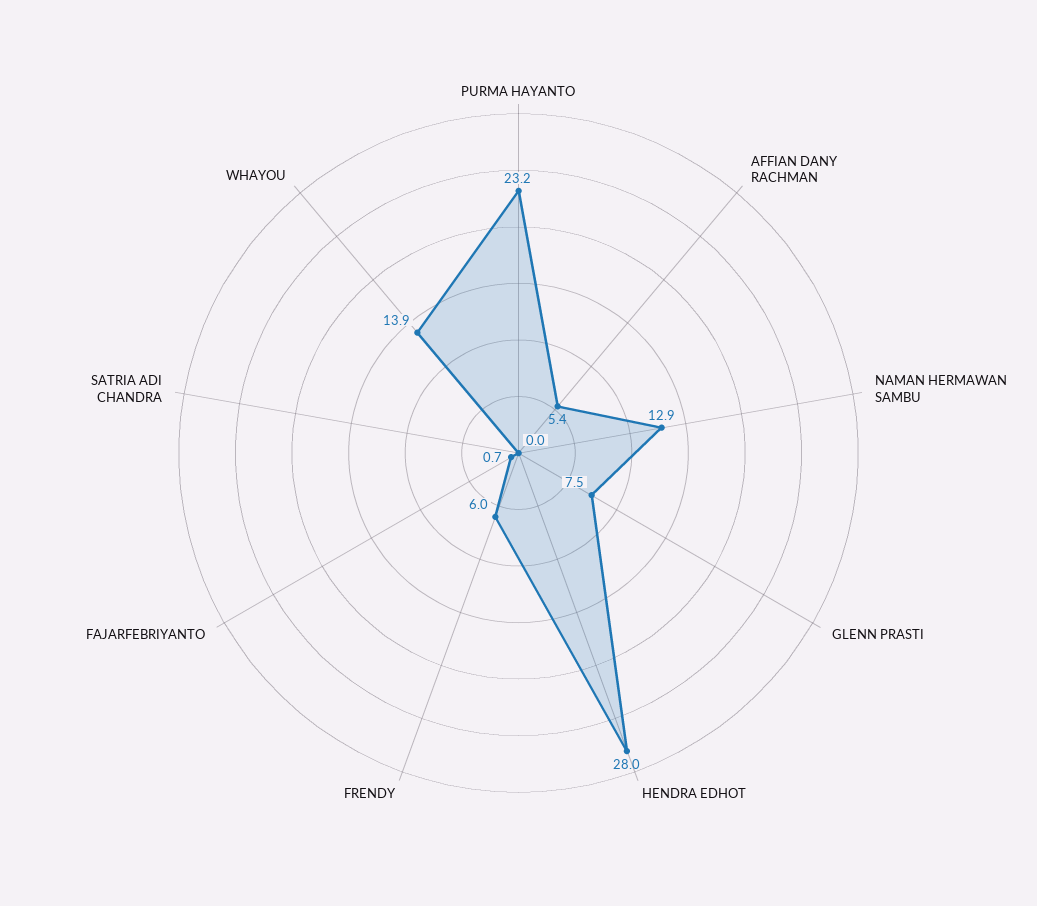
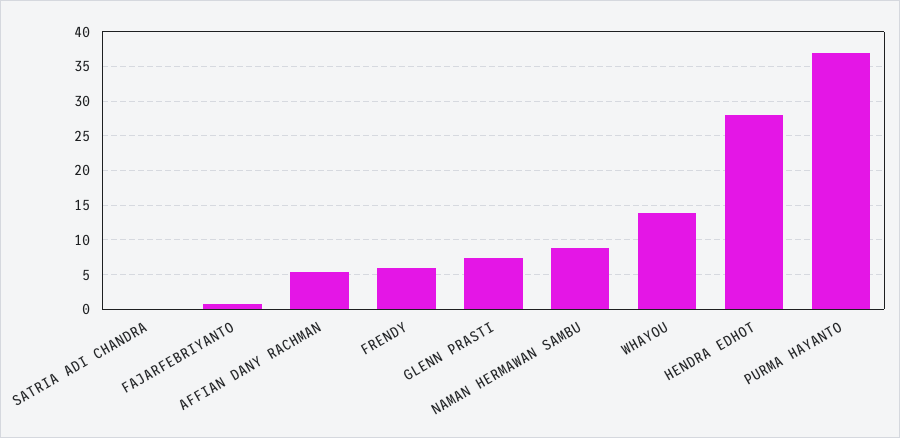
  {
-   "PURMA HAYANTO": 23.2,
+   "PURMA HAYANTO": 37,
    "AFFIAN DANY RACHMAN": 5.4,
-   "NAMAN HERMAWAN SAMBU": 12.9,
+   "NAMAN HERMAWAN SAMBU": 9,
    "GLENN PRASTI": 7.5,
    "HENDRA EDHOT": 28,
    "FRENDY": 6,
    "FAJARFEBRIYANTO": 0.7,
    "SATRIA ADI CHANDRA": 0,
    "WHAYOU": 13.9
  }

